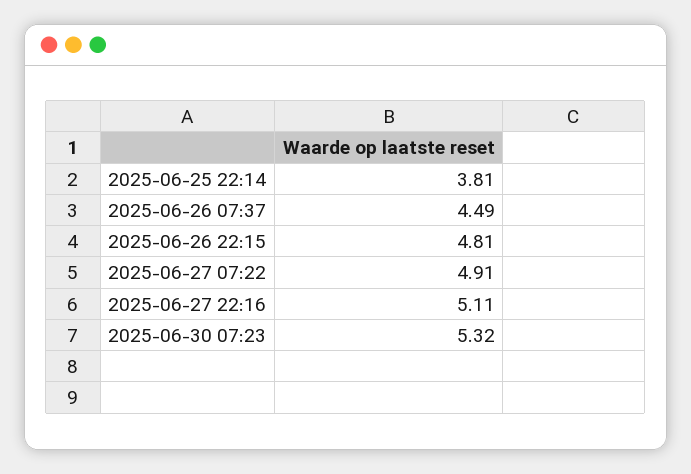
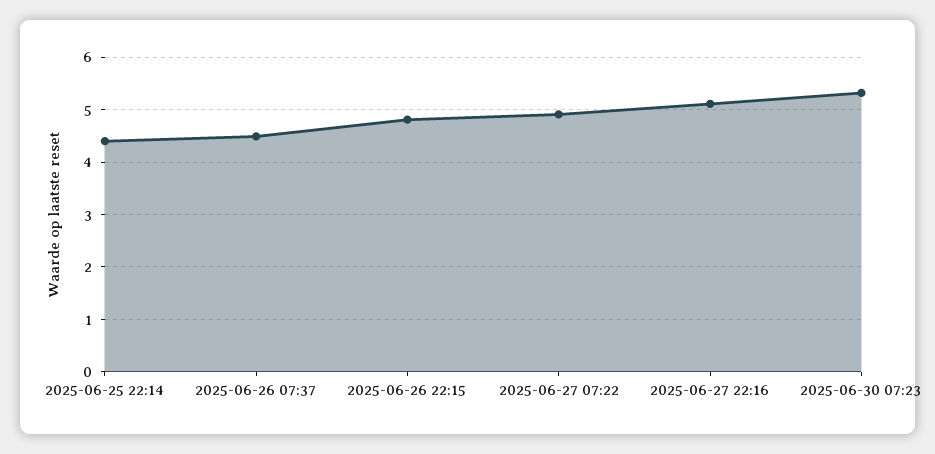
  {
-   "2025-06-25 22:14": 3.81,
+   "2025-06-25 22:14": 4.4,
    "2025-06-26 07:37": 4.49,
    "2025-06-26 22:15": 4.81,
    "2025-06-27 07:22": 4.91,
    "2025-06-27 22:16": 5.11,
    "2025-06-30 07:23": 5.32
  }

